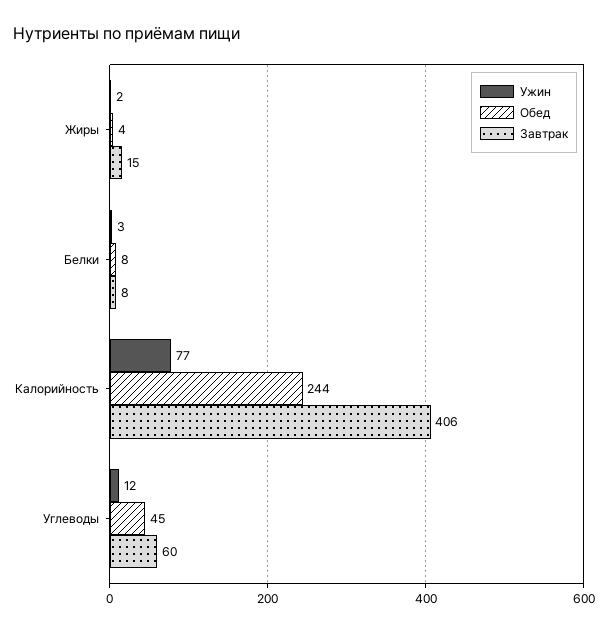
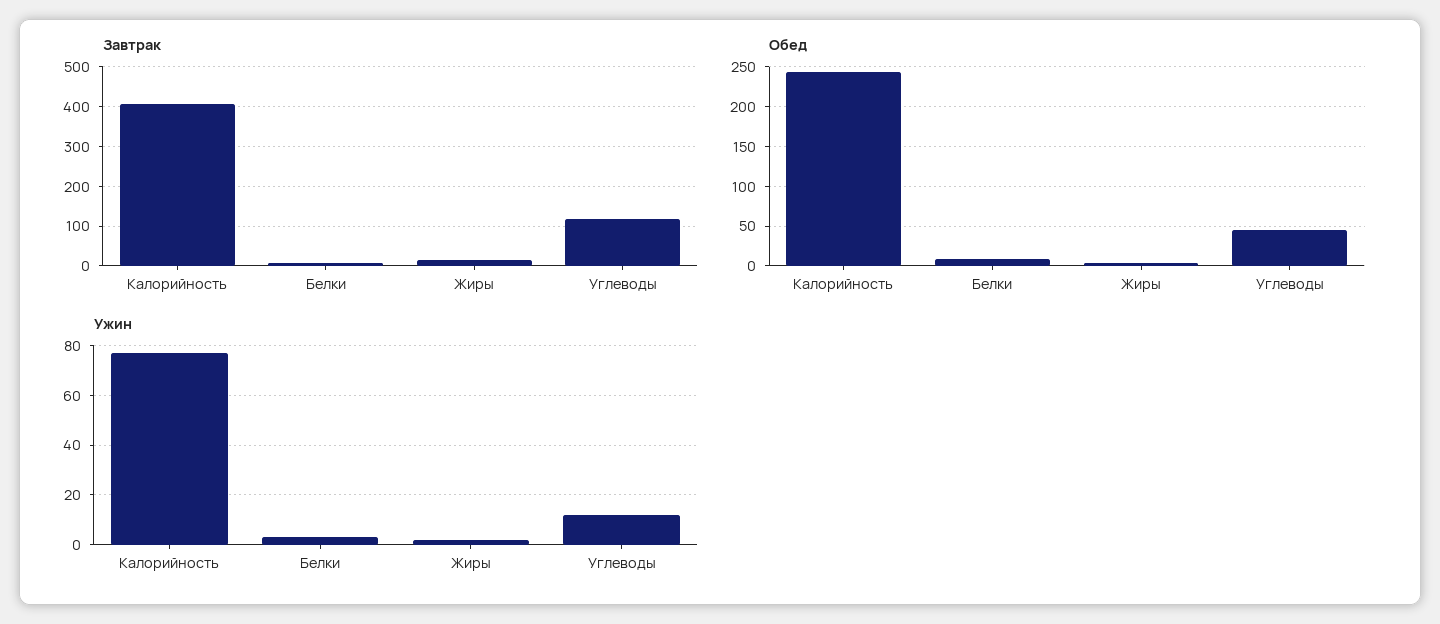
  {
    "Ужин": {
      "Жиры": 2,
      "Белки": 3,
      "Калорийность": 77,
      "Углеводы": 12
    },
    "Обед": {
      "Жиры": 4,
      "Белки": 8,
      "Калорийность": 244,
      "Углеводы": 45
    },
    "Завтрак": {
      "Жиры": 15,
      "Белки": 8,
      "Калорийность": 406,
-     "Углеводы": 60
+     "Углеводы": 120
    }
  }

